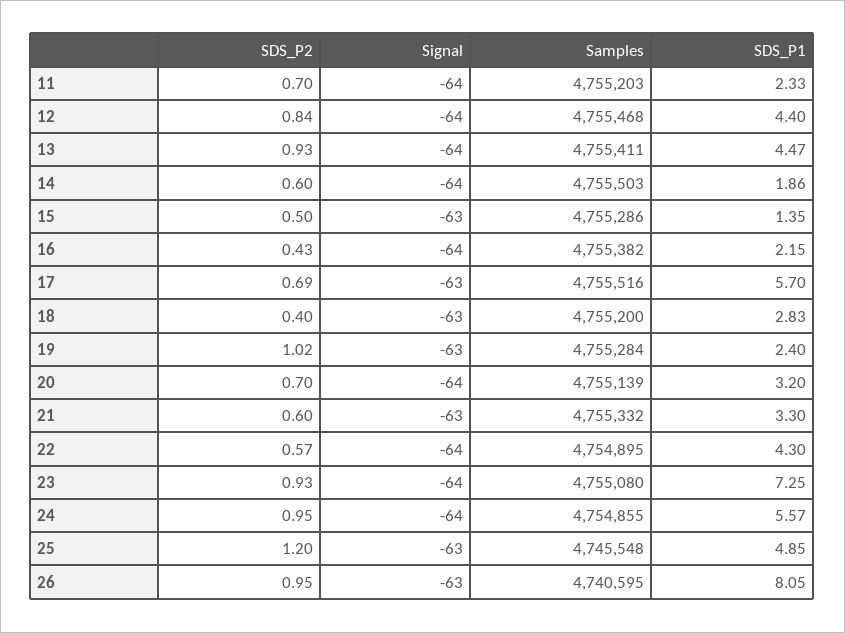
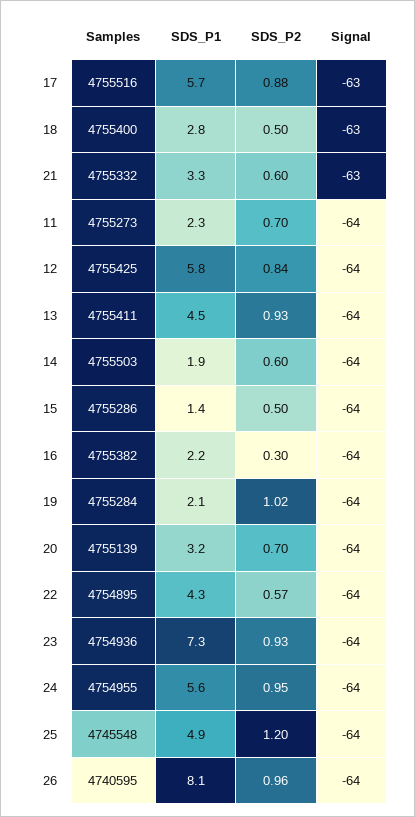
  {
    "SDS_P2": {
      "11": 0.7,
      "12": 0.84,
      "13": 0.93,
      "14": 0.6,
      "15": 0.5,
-     "16": 0.43,
+     "16": 0.3,
-     "17": 0.69,
+     "17": 0.88,
-     "18": 0.4,
+     "18": 0.5,
      "19": 1.02,
      "20": 0.7,
      "21": 0.6,
      "22": 0.57,
      "23": 0.93,
      "24": 0.95,
      "25": 1.2,
-     "26": 0.95
+     "26": 0.96
    },
    "Signal": {
      "11": -64,
      "12": -64,
      "13": -64,
      "14": -64,
-     "15": -63,
+     "15": -64,
      "16": -64,
      "17": -63,
      "18": -63,
-     "19": -63,
+     "19": -64,
      "20": -64,
      "21": -63,
      "22": -64,
      "23": -64,
      "24": -64,
-     "25": -63,
+     "25": -64,
-     "26": -63
+     "26": -64
    },
    "Samples": {
-     "11": 4755203,
+     "11": 4755273,
-     "12": 4755468,
+     "12": 4755425,
      "13": 4755411,
      "14": 4755503,
      "15": 4755286,
      "16": 4755382,
      "17": 4755516,
-     "18": 4755200,
+     "18": 4755400,
      "19": 4755284,
      "20": 4755139,
      "21": 4755332,
      "22": 4754895,
-     "23": 4755080,
+     "23": 4754936,
-     "24": 4754855,
+     "24": 4754955,
      "25": 4745548,
      "26": 4740595
    },
    "SDS_P1": {
      "11": 2.33,
-     "12": 4.4,
+     "12": 5.8,
      "13": 4.47,
      "14": 1.86,
      "15": 1.35,
      "16": 2.15,
      "17": 5.7,
      "18": 2.83,
-     "19": 2.4,
+     "19": 2.1,
      "20": 3.2,
      "21": 3.3,
      "22": 4.3,
      "23": 7.25,
      "24": 5.57,
      "25": 4.85,
      "26": 8.05
    }
  }

